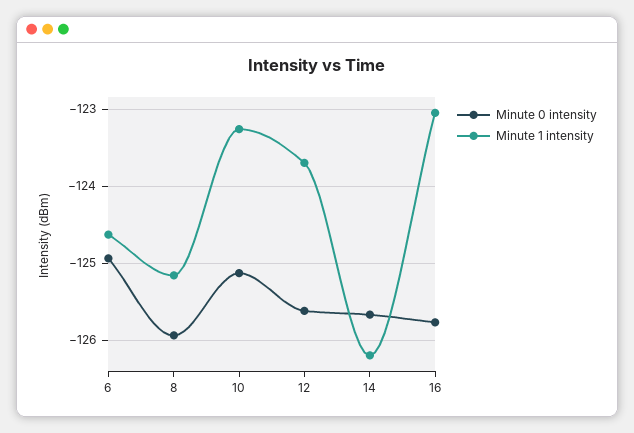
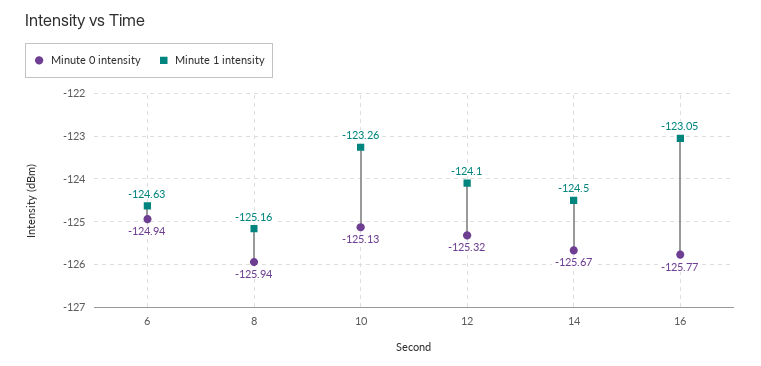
  {
    "Minute 0 intensity": {
      "6": -124.94,
      "8": -125.94,
      "10": -125.13,
-     "12": -125.6,
+     "12": -125.32,
      "14": -125.67,
      "16": -125.77
    },
    "Minute 1 intensity": {
      "6": -124.63,
      "8": -125.16,
      "10": -123.26,
-     "12": -123.7,
+     "12": -124.1,
-     "14": -126.2,
+     "14": -124.5,
      "16": -123.05
    }
  }

